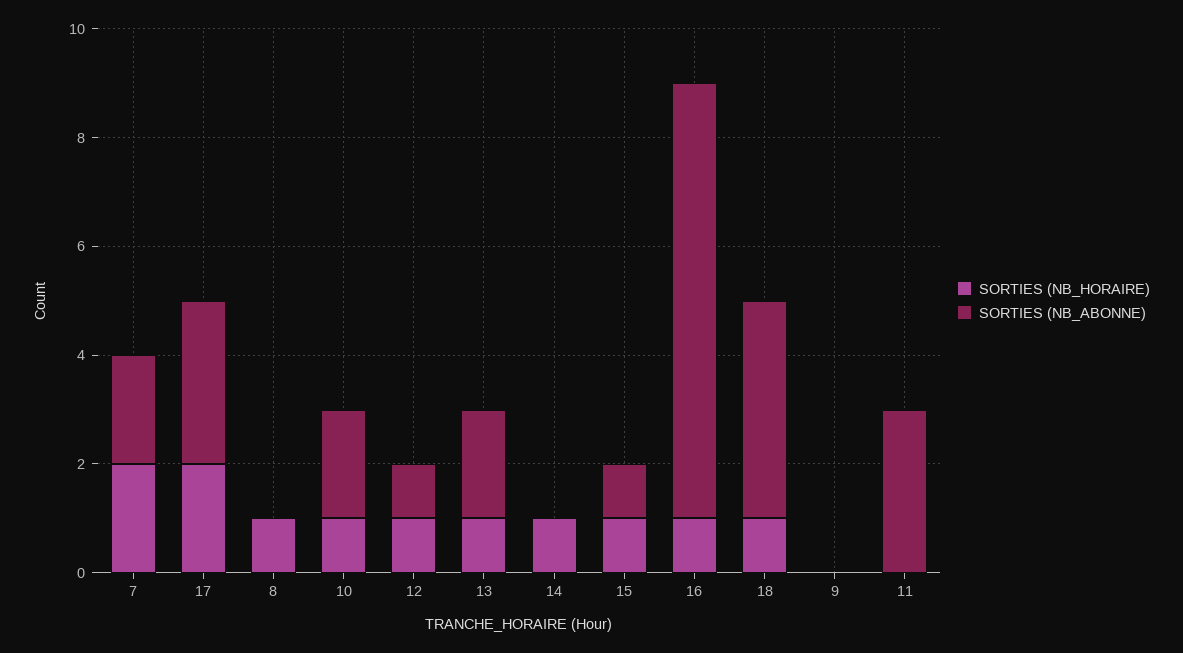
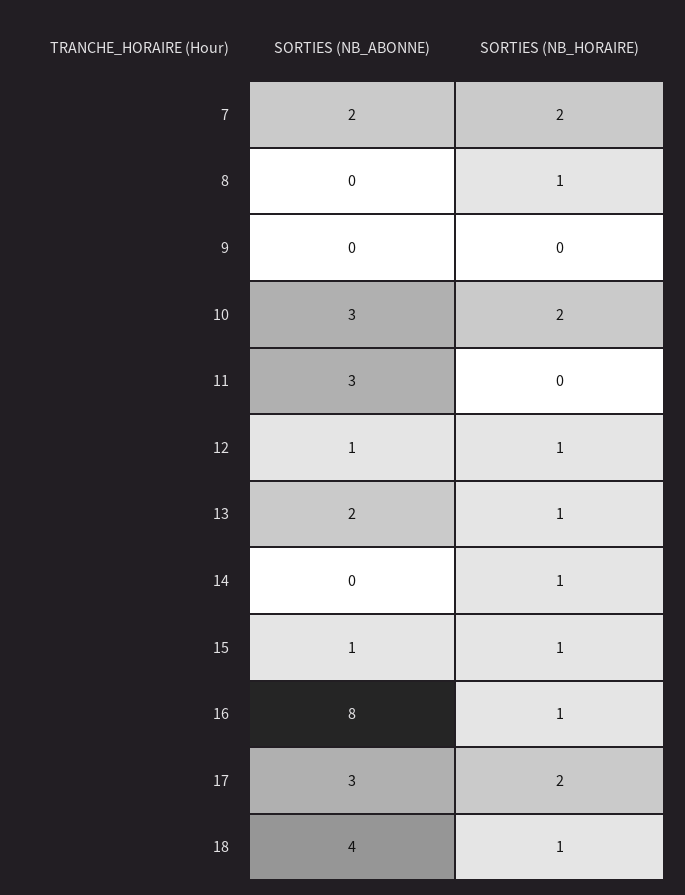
  {
    "SORTIES (NB_HORAIRE)": {
      "7": 2,
      "17": 2,
      "8": 1,
-     "10": 1,
+     "10": 2,
      "12": 1,
      "13": 1,
      "14": 1,
      "15": 1,
      "16": 1,
      "18": 1,
      "9": 0,
      "11": 0
    },
    "SORTIES (NB_ABONNE)": {
      "7": 2,
      "17": 3,
      "8": 0,
-     "10": 2,
+     "10": 3,
      "12": 1,
      "13": 2,
      "14": 0,
      "15": 1,
      "16": 8,
      "18": 4,
      "9": 0,
      "11": 3
    }
  }

